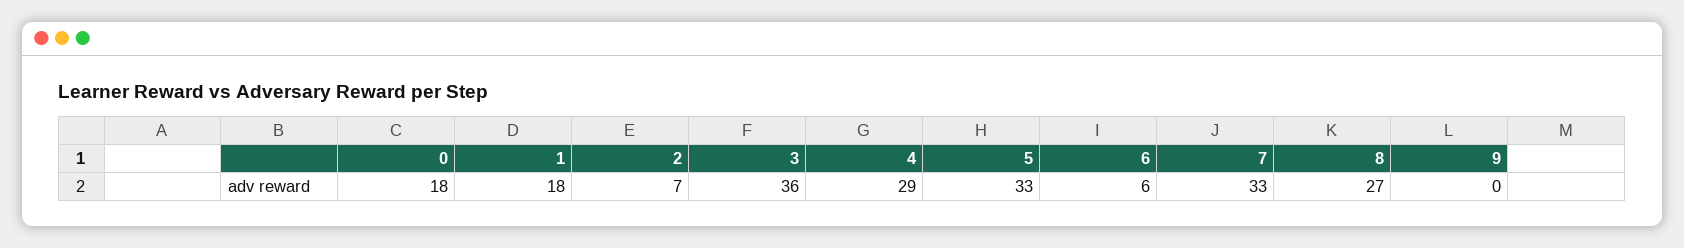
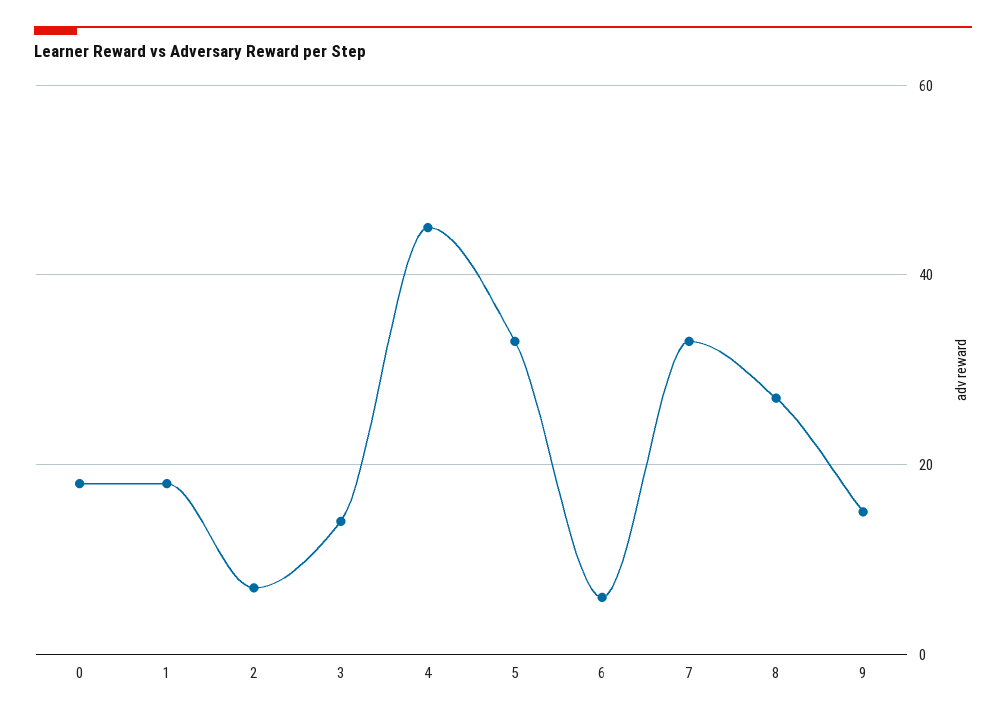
  {
    "0": 18,
    "1": 18,
    "2": 7,
-   "3": 36,
+   "3": 15,
-   "4": 29,
+   "4": 45,
    "5": 33,
    "6": 6,
    "7": 33,
    "8": 27,
-   "9": 0
+   "9": 15
  }

